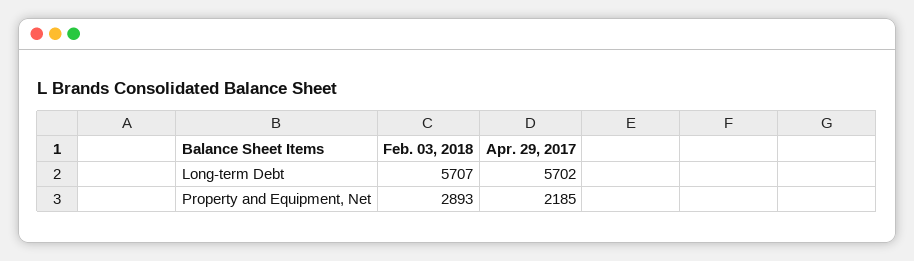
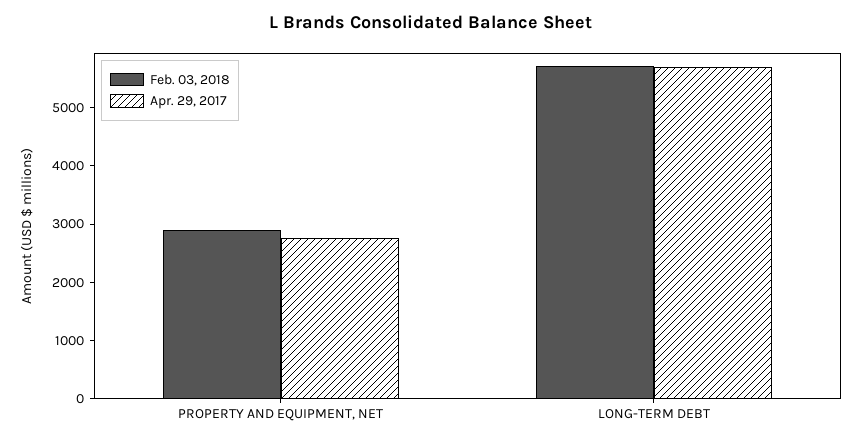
  {
    "Feb. 03, 2018": {
      "Long-term Debt": 5707,
      "Property and Equipment, Net": 2893
    },
    "Apr. 29, 2017": {
      "Long-term Debt": 5702,
-     "Property and Equipment, Net": 2185
+     "Property and Equipment, Net": 2800
    }
  }

